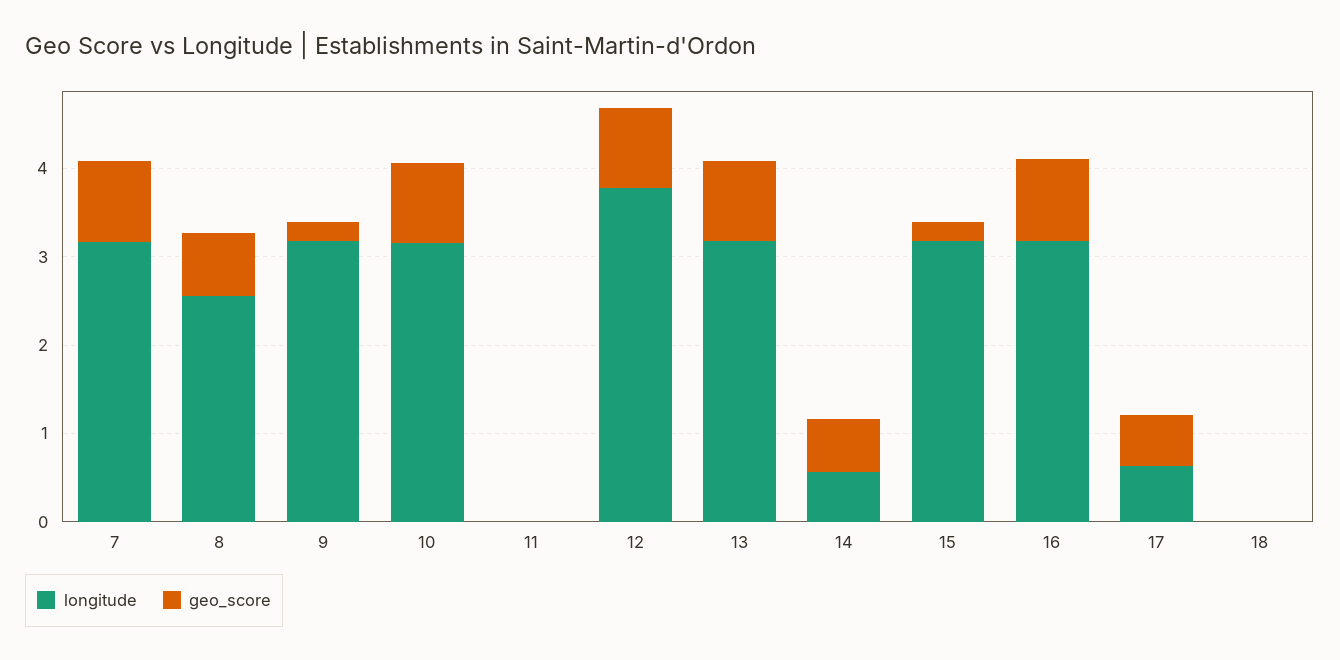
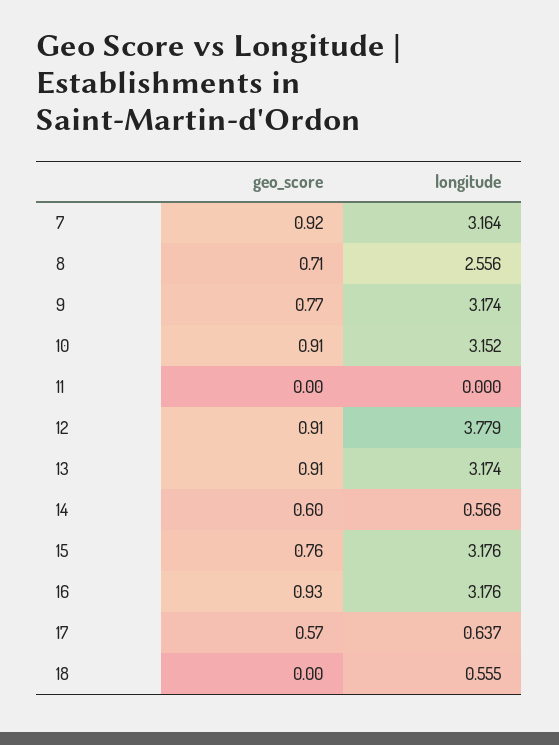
  {
    "longitude": {
      "7": 3.164,
      "8": 2.556,
      "9": 3.174,
      "10": 3.152,
      "11": 0,
      "12": 3.779,
      "13": 3.174,
      "14": 0.566,
      "15": 3.176,
      "16": 3.176,
      "17": 0.637,
-     "18": 0
+     "18": 0.555
    },
    "geo_score": {
      "7": 0.92,
      "8": 0.71,
-     "9": 0.2,
+     "9": 0.77,
      "10": 0.91,
      "11": 0,
      "12": 0.91,
      "13": 0.91,
      "14": 0.6,
-     "15": 0.2,
+     "15": 0.76,
      "16": 0.93,
      "17": 0.57,
      "18": 0
    }
  }

